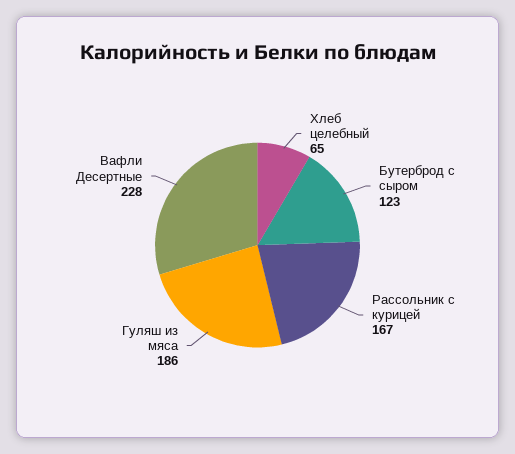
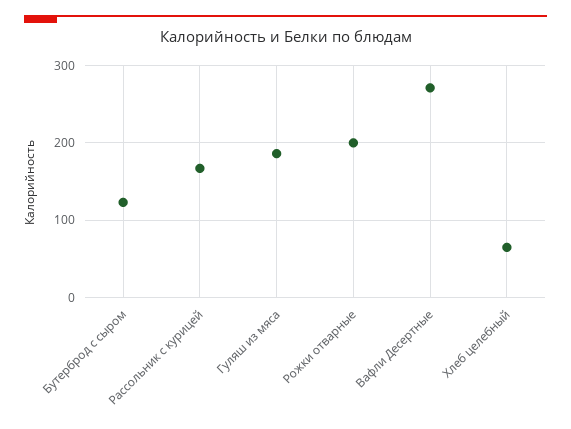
  {
    "Хлеб целебный": 65,
    "Бутерброд с сыром": 123,
    "Рассольник с курицей": 167,
    "Гуляш из мяса": 186,
-   "Вафли Десертные": 228
+   "Вафли Десертные": 270,
+   "Рожки отварные": 200
  }

